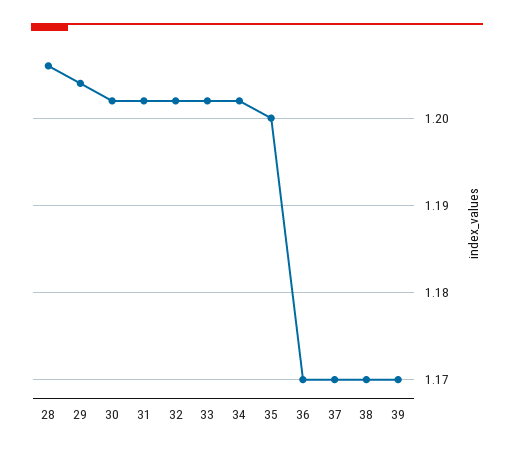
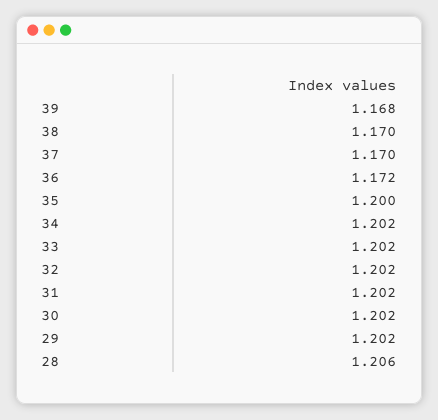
  {
    "28": 1.206,
-   "29": 1.204,
+   "29": 1.202,
    "30": 1.202,
    "31": 1.202,
    "32": 1.202,
    "33": 1.202,
    "34": 1.202,
    "35": 1.2,
-   "36": 1.17,
+   "36": 1.172,
    "37": 1.17,
    "38": 1.17,
-   "39": 1.17
+   "39": 1.168
  }

